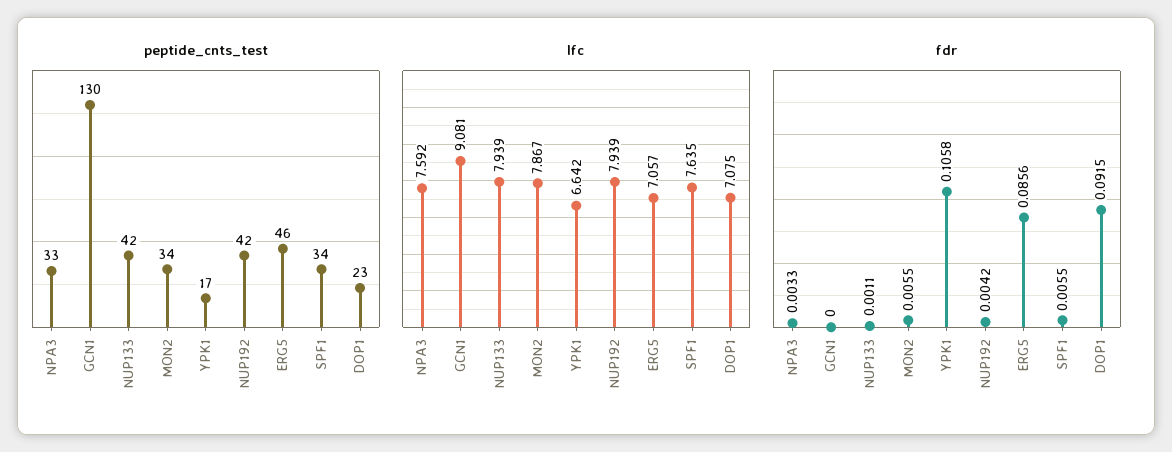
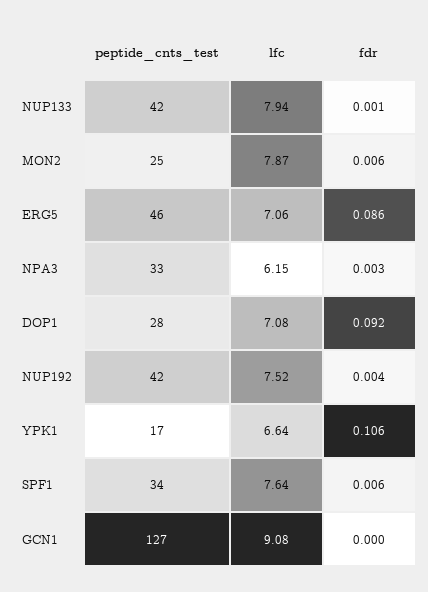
  {
    "peptide_cnts_test": {
      "NPA3": 33,
-     "GCN1": 130,
+     "GCN1": 127,
      "NUP133": 42,
-     "MON2": 34,
+     "MON2": 25,
      "YPK1": 17,
      "NUP192": 42,
      "ERG5": 46,
      "SPF1": 34,
-     "DOP1": 23
+     "DOP1": 28
    },
    "lfc": {
-     "NPA3": 7.592,
+     "NPA3": 6.15,
      "GCN1": 9.081,
      "NUP133": 7.939,
      "MON2": 7.867,
      "YPK1": 6.642,
-     "NUP192": 7.939,
+     "NUP192": 7.52,
      "ERG5": 7.057,
      "SPF1": 7.635,
      "DOP1": 7.075
    },
    "fdr": {
      "NPA3": 0.0033,
      "GCN1": 0,
      "NUP133": 0.0011,
      "MON2": 0.0055,
      "YPK1": 0.1058,
      "NUP192": 0.0042,
      "ERG5": 0.0856,
      "SPF1": 0.0055,
      "DOP1": 0.0915
    }
  }

